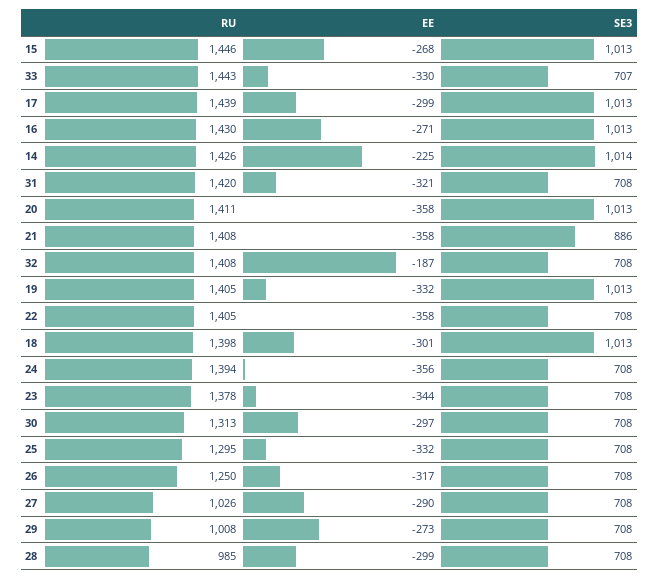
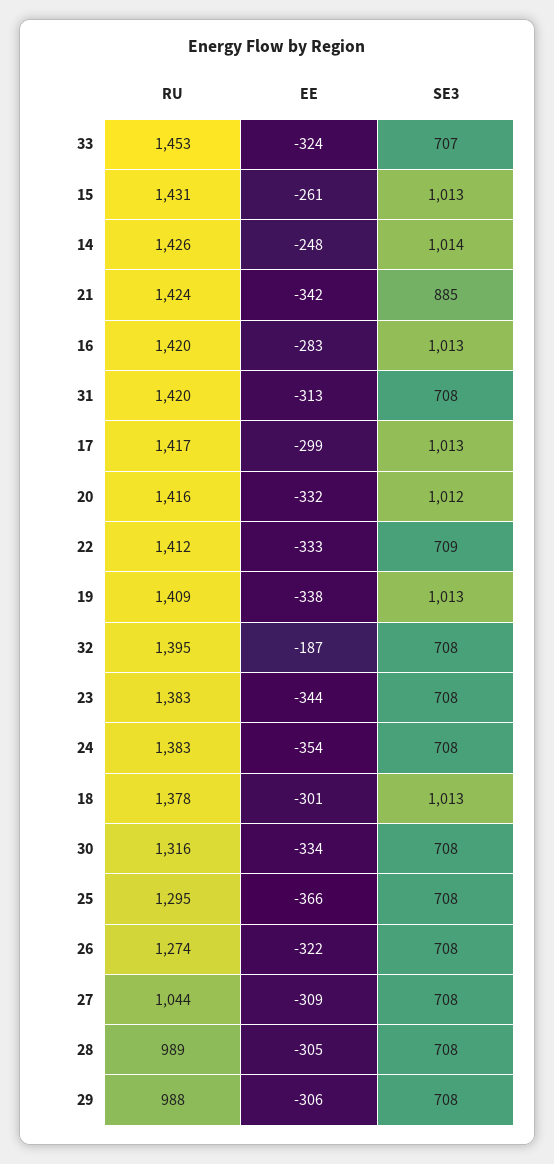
  {
    "RU": {
-     "15": 1446,
+     "15": 1431,
-     "33": 1443,
+     "33": 1453,
-     "17": 1439,
+     "17": 1417,
-     "16": 1430,
+     "16": 1420,
      "14": 1426,
      "31": 1420,
-     "20": 1411,
+     "20": 1416,
-     "21": 1408,
+     "21": 1424,
-     "32": 1408,
+     "32": 1395,
-     "19": 1405,
+     "19": 1409,
-     "22": 1405,
+     "22": 1412,
-     "18": 1398,
+     "18": 1378,
-     "24": 1394,
+     "24": 1383,
-     "23": 1378,
+     "23": 1383,
-     "30": 1313,
+     "30": 1316,
      "25": 1295,
-     "26": 1250,
+     "26": 1274,
-     "27": 1026,
+     "27": 1044,
-     "29": 1008,
+     "29": 988,
-     "28": 985
+     "28": 989
    },
    "EE": {
-     "15": -268,
+     "15": -261,
-     "33": -330,
+     "33": -324,
      "17": -299,
-     "16": -271,
+     "16": -283,
-     "14": -225,
+     "14": -248,
-     "31": -321,
+     "31": -313,
-     "20": -358,
+     "20": -332,
-     "21": -358,
+     "21": -342,
      "32": -187,
-     "19": -332,
+     "19": -338,
-     "22": -358,
+     "22": -333,
      "18": -301,
-     "24": -356,
+     "24": -354,
      "23": -344,
-     "30": -297,
+     "30": -334,
-     "25": -332,
+     "25": -366,
-     "26": -317,
+     "26": -322,
-     "27": -290,
+     "27": -309,
-     "29": -273,
+     "29": -306,
-     "28": -299
+     "28": -305
    },
    "SE3": {
      "15": 1013,
      "33": 707,
      "17": 1013,
      "16": 1013,
      "14": 1014,
      "31": 708,
-     "20": 1013,
+     "20": 1012,
-     "21": 886,
+     "21": 885,
      "32": 708,
      "19": 1013,
-     "22": 708,
+     "22": 709,
      "18": 1013,
      "24": 708,
      "23": 708,
      "30": 708,
      "25": 708,
      "26": 708,
      "27": 708,
      "29": 708,
      "28": 708
    }
  }

